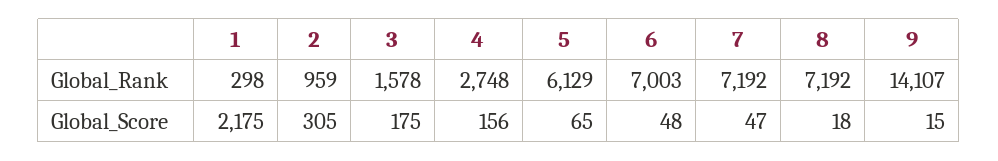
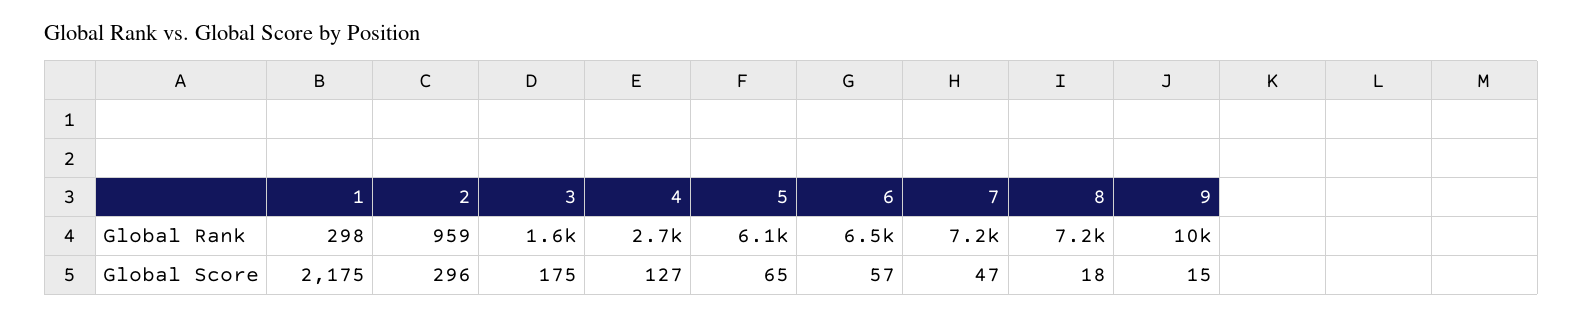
  {
    "1": {
      "Global_Rank": 298,
      "Global_Score": 2175
    },
    "2": {
      "Global_Rank": 959,
-     "Global_Score": 305
+     "Global_Score": 296
    },
    "3": {
      "Global_Rank": 1578,
      "Global_Score": 175
    },
    "4": {
      "Global_Rank": 2748,
-     "Global_Score": 156
+     "Global_Score": 127
    },
    "5": {
      "Global_Rank": 6129,
      "Global_Score": 65
    },
    "6": {
-     "Global_Rank": 7003,
+     "Global_Rank": 6500,
-     "Global_Score": 48
+     "Global_Score": 57
    },
    "7": {
      "Global_Rank": 7192,
      "Global_Score": 47
    },
    "8": {
      "Global_Rank": 7192,
      "Global_Score": 18
    },
    "9": {
-     "Global_Rank": 14107,
+     "Global_Rank": 10000,
      "Global_Score": 15
    }
  }

